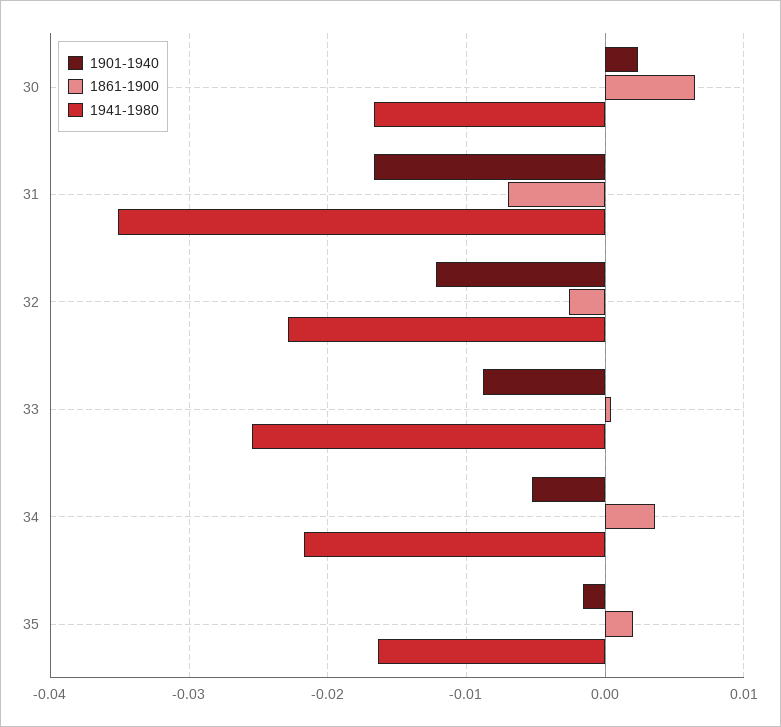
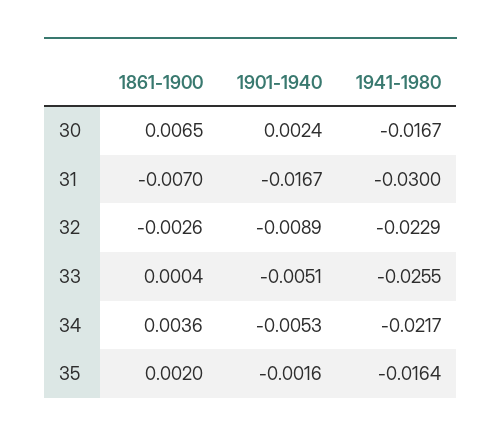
  {
    "1901-1940": {
      "30": 0.0024,
      "31": -0.0167,
-     "32": -0.012,
+     "32": -0.0089,
-     "33": -0.009,
+     "33": -0.0051,
      "34": -0.0053,
      "35": -0.0016
    },
    "1861-1900": {
      "30": 0.0065,
      "31": -0.007,
      "32": -0.0026,
      "33": 0.0004,
      "34": 0.0036,
      "35": 0.002
    },
    "1941-1980": {
      "30": -0.0167,
-     "31": -0.035,
+     "31": -0.03,
      "32": -0.0229,
      "33": -0.0255,
      "34": -0.0217,
      "35": -0.0164
    }
  }

